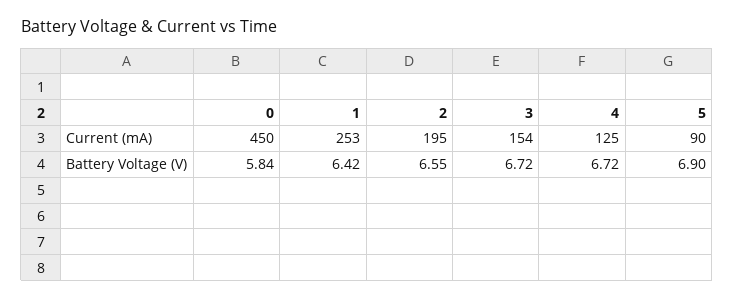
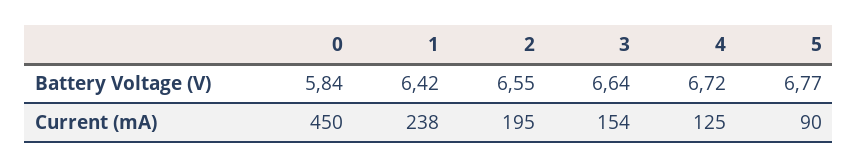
  {
    "0": {
      "Current (mA)": 450,
      "Battery Voltage (V)": 5.84
    },
    "1": {
-     "Current (mA)": 253,
+     "Current (mA)": 238,
      "Battery Voltage (V)": 6.42
    },
    "2": {
      "Current (mA)": 195,
      "Battery Voltage (V)": 6.55
    },
    "3": {
      "Current (mA)": 154,
-     "Battery Voltage (V)": 6.72
+     "Battery Voltage (V)": 6.64
    },
    "4": {
      "Current (mA)": 125,
      "Battery Voltage (V)": 6.72
    },
    "5": {
      "Current (mA)": 90,
-     "Battery Voltage (V)": 6.9
+     "Battery Voltage (V)": 6.77
    }
  }

